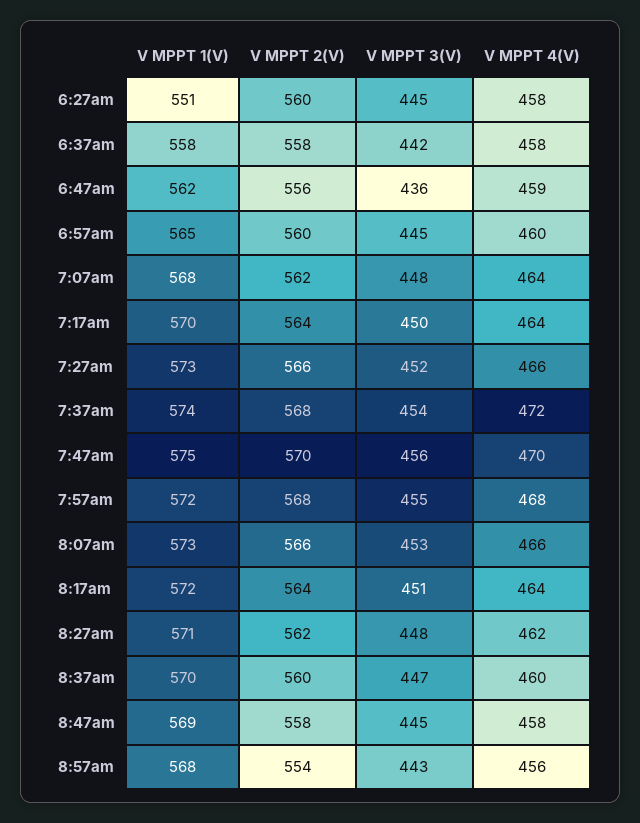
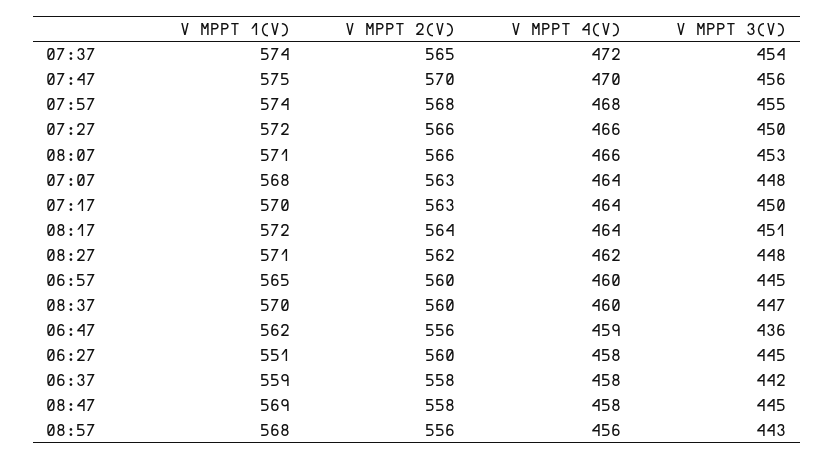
  {
    "V MPPT 1(V)": {
      "6:27am": 551,
-     "6:37am": 558,
+     "6:37am": 559,
      "6:47am": 562,
      "6:57am": 565,
      "7:07am": 568,
      "7:17am": 570,
-     "7:27am": 573,
+     "7:27am": 572,
      "7:37am": 574,
      "7:47am": 575,
-     "7:57am": 572,
+     "7:57am": 574,
-     "8:07am": 573,
+     "8:07am": 571,
      "8:17am": 572,
      "8:27am": 571,
      "8:37am": 570,
      "8:47am": 569,
      "8:57am": 568
    },
    "V MPPT 2(V)": {
      "6:27am": 560,
      "6:37am": 558,
      "6:47am": 556,
      "6:57am": 560,
-     "7:07am": 562,
+     "7:07am": 563,
-     "7:17am": 564,
+     "7:17am": 563,
      "7:27am": 566,
-     "7:37am": 568,
+     "7:37am": 565,
      "7:47am": 570,
      "7:57am": 568,
      "8:07am": 566,
      "8:17am": 564,
      "8:27am": 562,
      "8:37am": 560,
      "8:47am": 558,
-     "8:57am": 554
+     "8:57am": 556
    },
    "V MPPT 3(V)": {
      "6:27am": 445,
      "6:37am": 442,
      "6:47am": 436,
      "6:57am": 445,
      "7:07am": 448,
      "7:17am": 450,
-     "7:27am": 452,
+     "7:27am": 450,
      "7:37am": 454,
      "7:47am": 456,
      "7:57am": 455,
      "8:07am": 453,
      "8:17am": 451,
      "8:27am": 448,
      "8:37am": 447,
      "8:47am": 445,
      "8:57am": 443
    },
    "V MPPT 4(V)": {
      "6:27am": 458,
      "6:37am": 458,
      "6:47am": 459,
      "6:57am": 460,
      "7:07am": 464,
      "7:17am": 464,
      "7:27am": 466,
      "7:37am": 472,
      "7:47am": 470,
      "7:57am": 468,
      "8:07am": 466,
      "8:17am": 464,
      "8:27am": 462,
      "8:37am": 460,
      "8:47am": 458,
      "8:57am": 456
    }
  }

